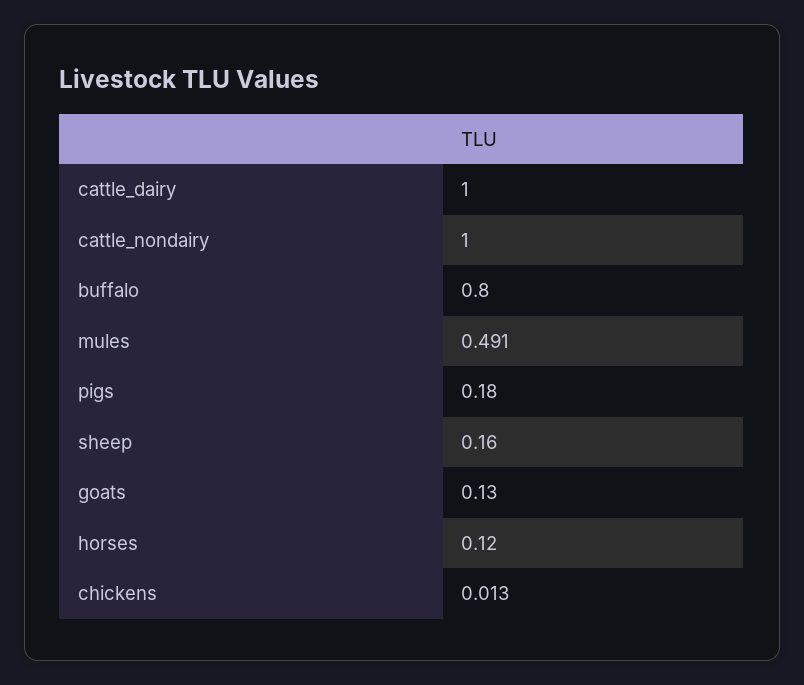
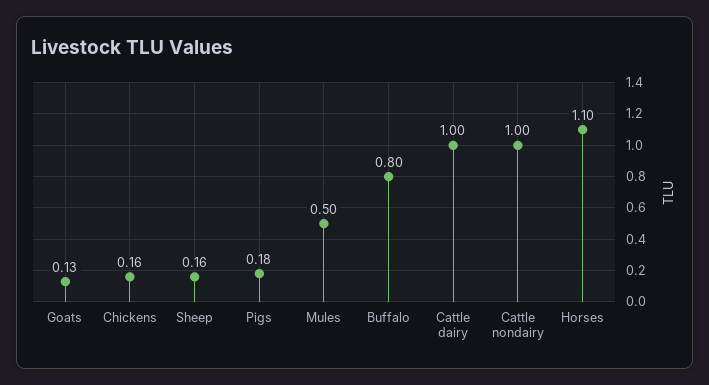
  {
    "cattle_dairy": 1,
    "cattle_nondairy": 1,
    "buffalo": 0.8,
-   "mules": 0.491,
+   "mules": 0.5,
    "pigs": 0.18,
    "sheep": 0.16,
    "goats": 0.13,
-   "horses": 0.12,
+   "horses": 1.1,
-   "chickens": 0.013
+   "chickens": 0.16
  }

